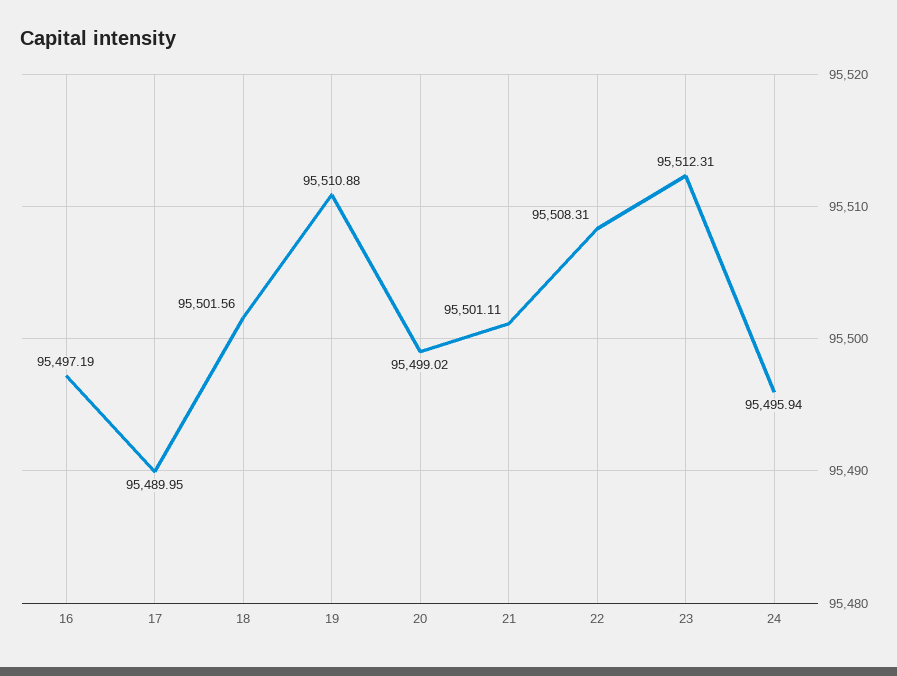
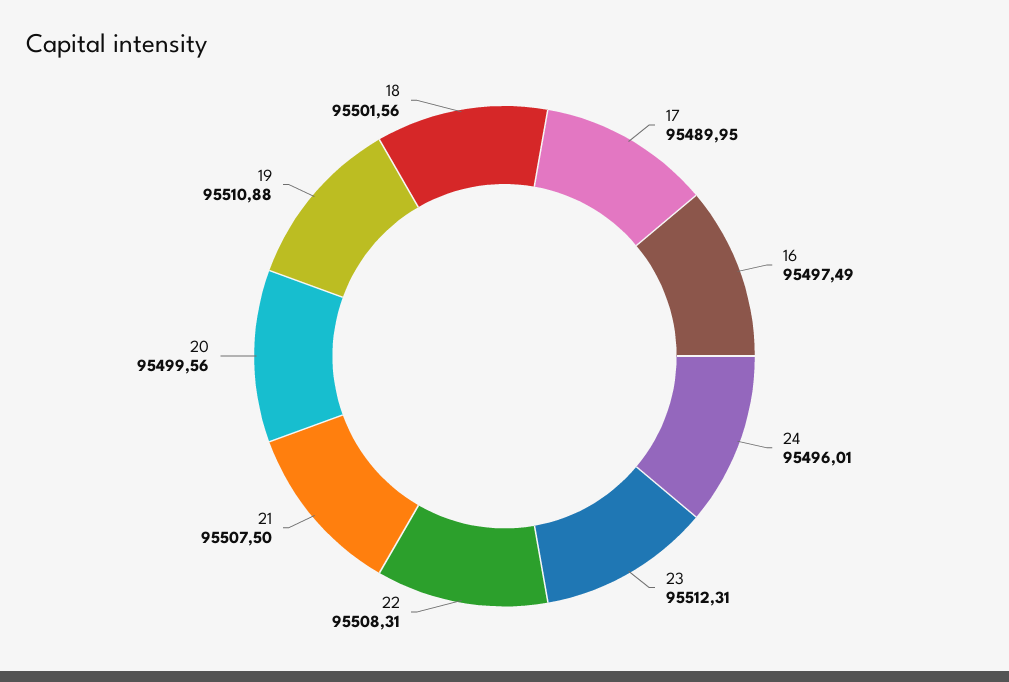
  {
-   "16": 95497.19,
+   "16": 95497.49,
    "17": 95489.95,
    "18": 95501.56,
    "19": 95510.88,
-   "20": 95499.02,
+   "20": 95499.56,
-   "21": 95501.11,
+   "21": 95507.5,
    "22": 95508.31,
    "23": 95512.31,
-   "24": 95495.94
+   "24": 95496.01
  }

